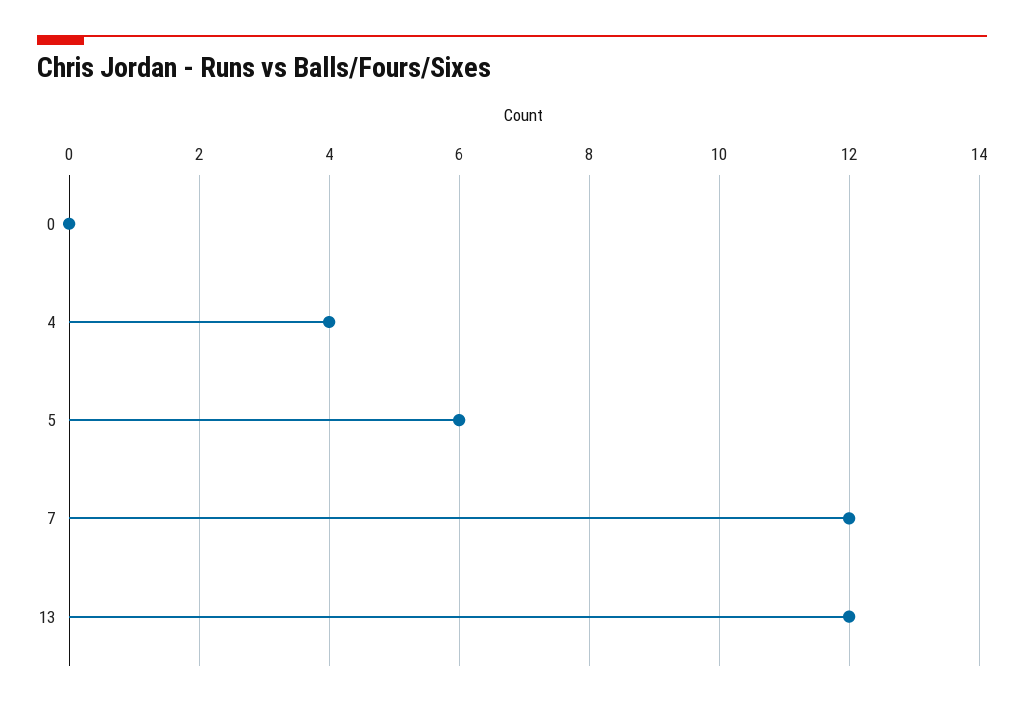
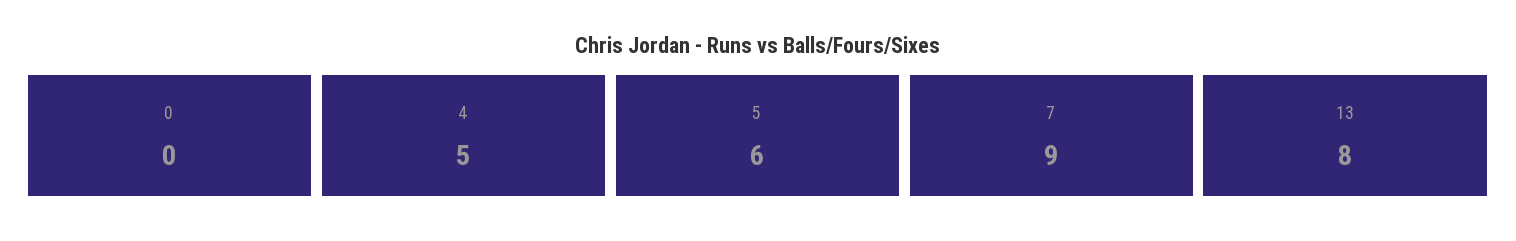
  {
    "0": 0,
-   "4": 4,
+   "4": 5,
    "5": 6,
-   "7": 12,
+   "7": 9,
-   "13": 12
+   "13": 8
  }

